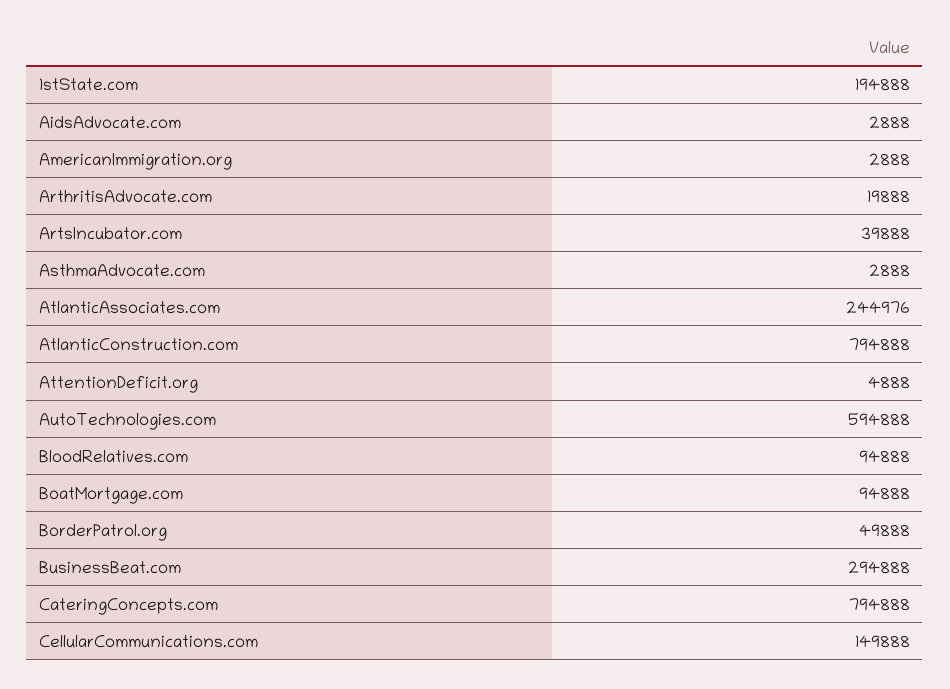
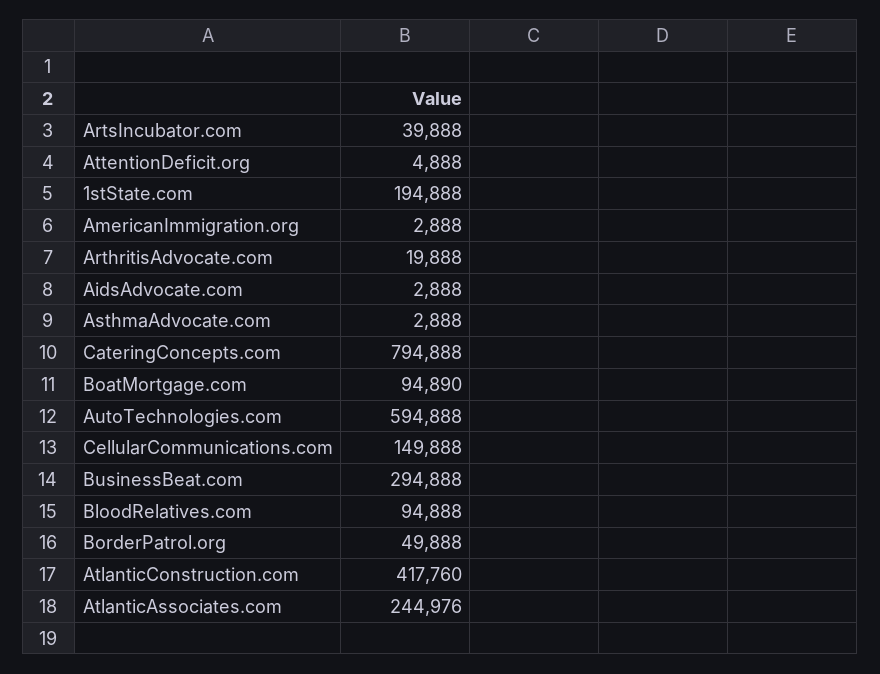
  {
    "1stState.com": 194888,
    "AidsAdvocate.com": 2888,
    "AmericanImmigration.org": 2888,
    "ArthritisAdvocate.com": 19888,
    "ArtsIncubator.com": 39888,
    "AsthmaAdvocate.com": 2888,
    "AtlanticAssociates.com": 244976,
-   "AtlanticConstruction.com": 794888,
+   "AtlanticConstruction.com": 417760,
    "AttentionDeficit.org": 4888,
    "AutoTechnologies.com": 594888,
    "BloodRelatives.com": 94888,
-   "BoatMortgage.com": 94888,
+   "BoatMortgage.com": 94890,
    "BorderPatrol.org": 49888,
    "BusinessBeat.com": 294888,
    "CateringConcepts.com": 794888,
    "CellularCommunications.com": 149888
  }

